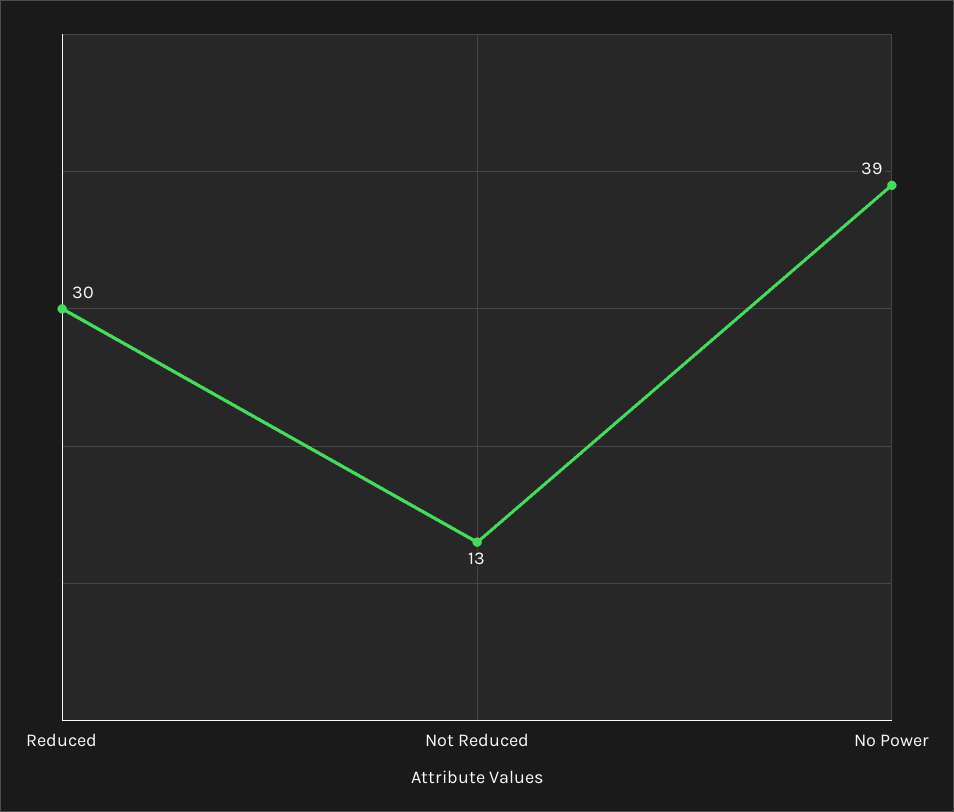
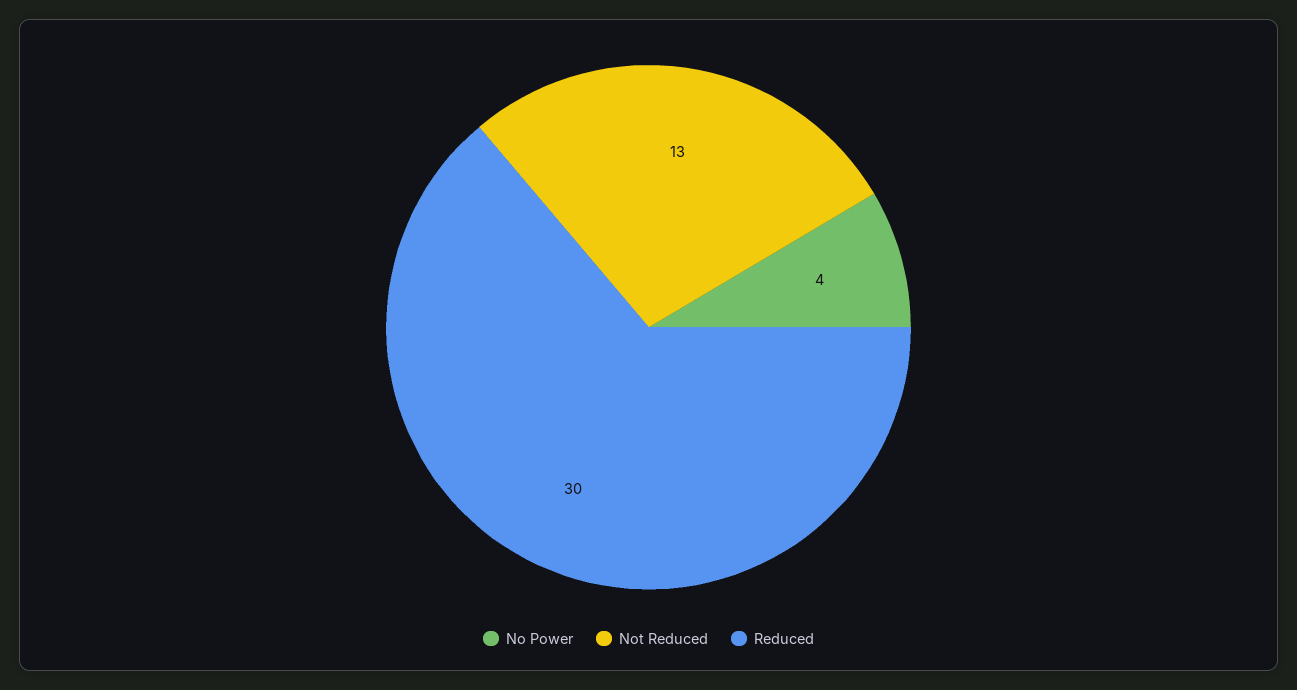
  {
    "Reduced": 30,
    "Not Reduced": 13,
-   "No Power": 39
+   "No Power": 4
  }

